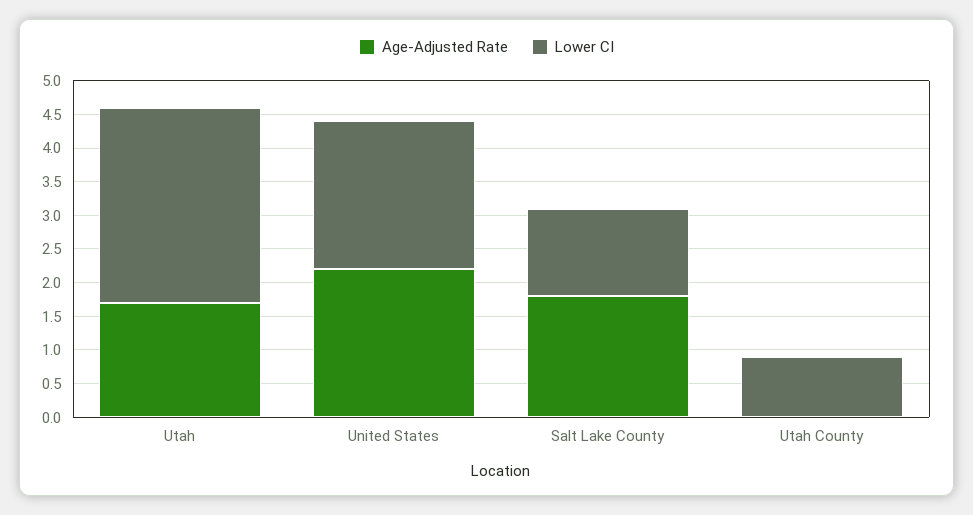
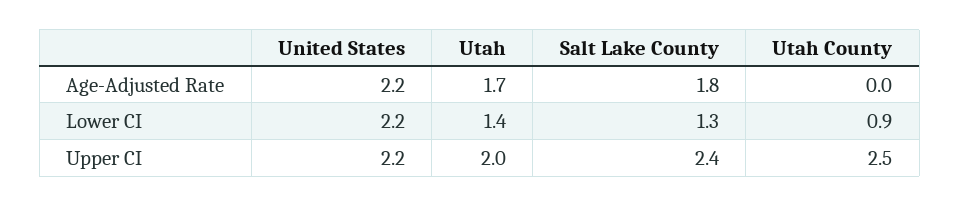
  {
    "Age-Adjusted Rate": {
      "Utah": 1.7,
      "United States": 2.2,
      "Salt Lake County": 1.8,
      "Utah County": 0
    },
    "Lower CI": {
-     "Utah": 3,
+     "Utah": 1.4,
      "United States": 2.2,
      "Salt Lake County": 1.3,
      "Utah County": 0.9
-   }
+   },
+   "Upper CI": {
+     "United States": 2.2,
+     "Utah": 2,
+     "Salt Lake County": 2.4,
+     "Utah County": 2.5
+   }
  }

